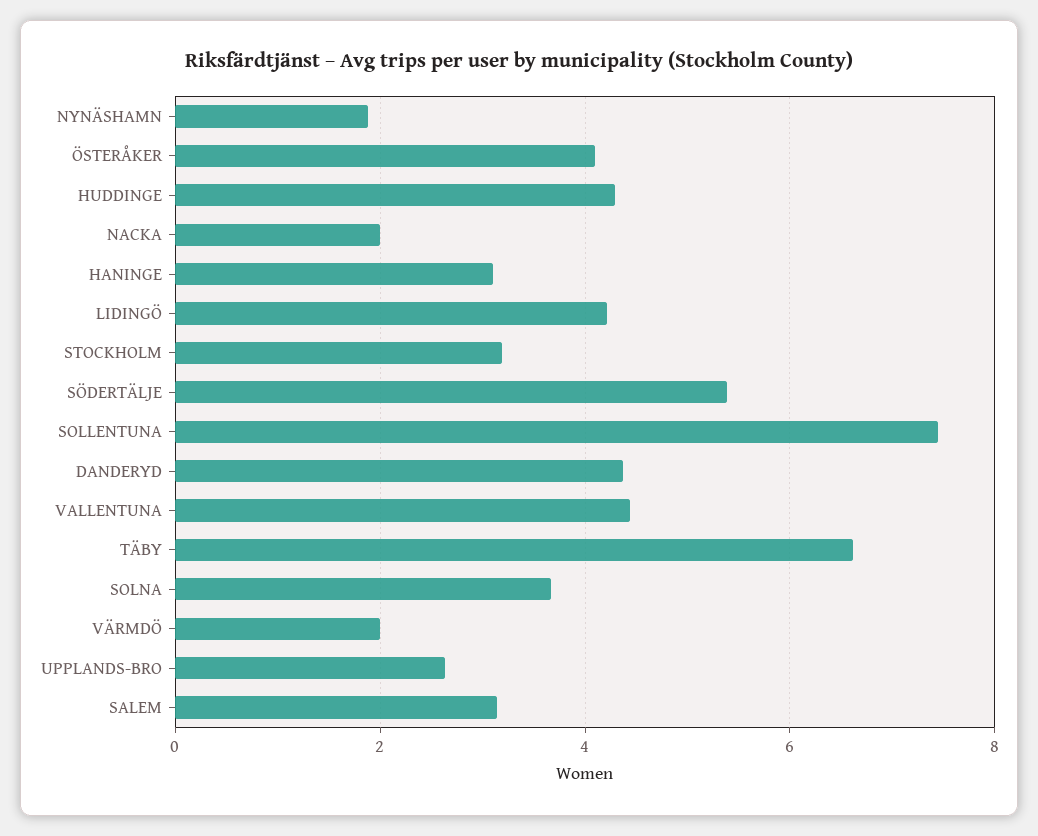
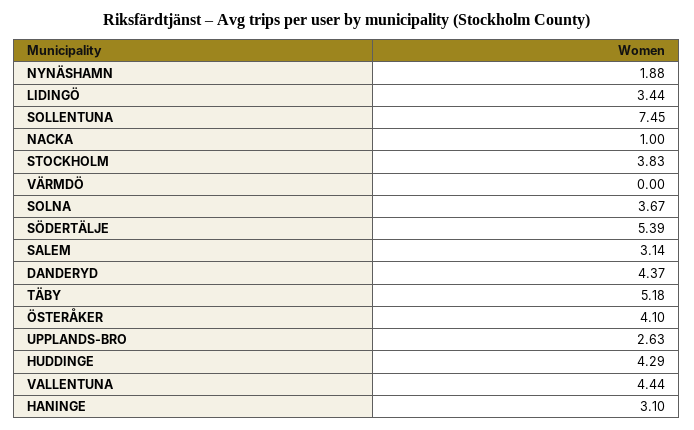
  {
    "NYNÄSHAMN": 1.88,
    "ÖSTERÅKER": 4.1,
    "HUDDINGE": 4.29,
-   "NACKA": 2,
+   "NACKA": 1,
    "HANINGE": 3.1,
-   "LIDINGÖ": 4.2,
+   "LIDINGÖ": 3.44,
-   "STOCKHOLM": 3.2,
+   "STOCKHOLM": 3.83,
    "SÖDERTÄLJE": 5.39,
    "SOLLENTUNA": 7.45,
    "DANDERYD": 4.37,
    "VALLENTUNA": 4.44,
-   "TÄBY": 6.6,
+   "TÄBY": 5.18,
    "SOLNA": 3.67,
-   "VÄRMDÖ": 2,
+   "VÄRMDÖ": 0,
    "UPPLANDS-BRO": 2.63,
    "SALEM": 3.14
  }

